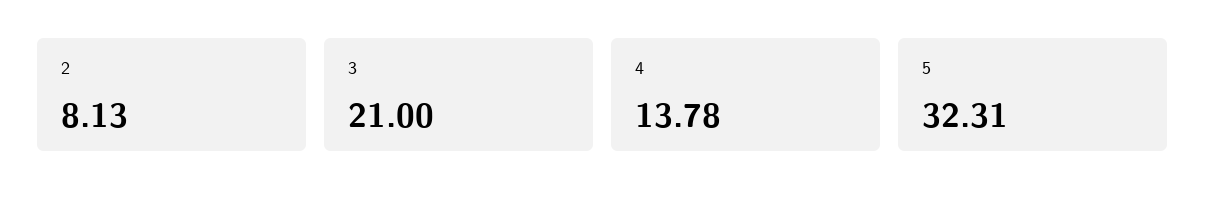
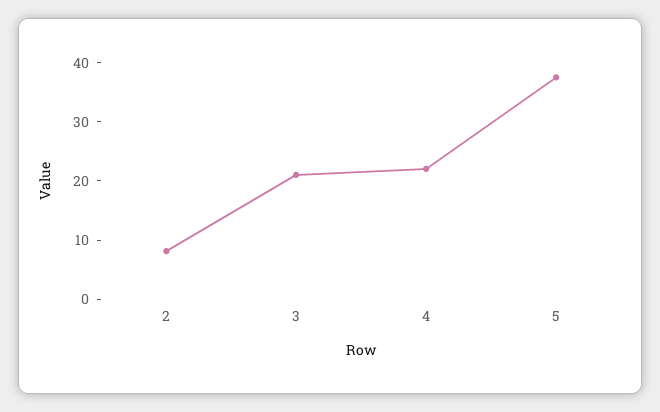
  {
    "2": 8.13,
    "3": 21,
-   "4": 13.78,
+   "4": 22,
-   "5": 32.31
+   "5": 38
  }

